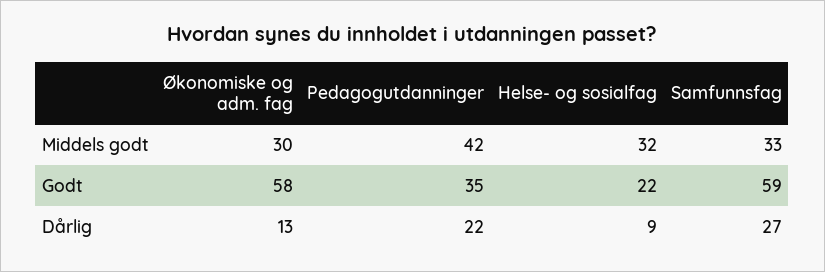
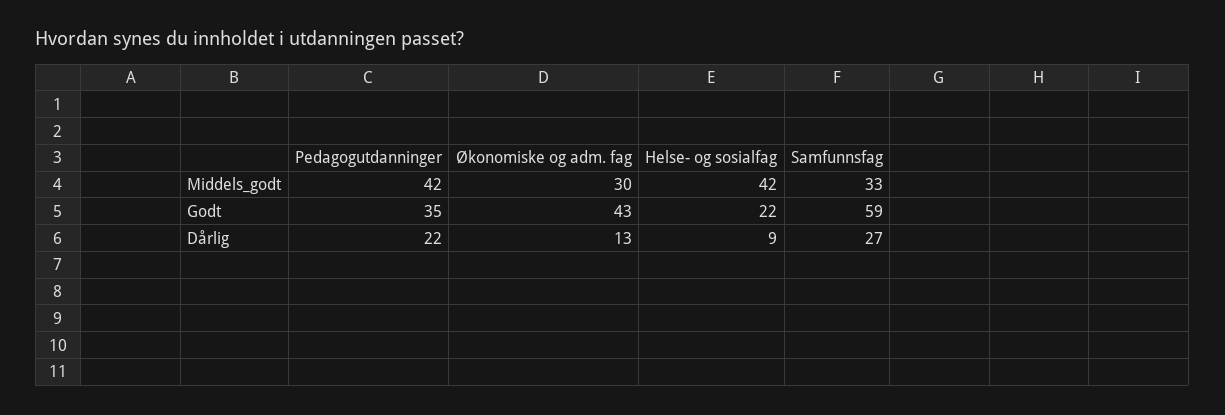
  {
    "Økonomiske og adm. fag": {
      "Middels godt": 30,
-     "Godt": 58,
+     "Godt": 43,
      "Dårlig": 13
    },
    "Pedagogutdanninger": {
      "Middels godt": 42,
      "Godt": 35,
      "Dårlig": 22
    },
    "Helse- og sosialfag": {
-     "Middels godt": 32,
+     "Middels godt": 42,
      "Godt": 22,
      "Dårlig": 9
    },
    "Samfunnsfag": {
      "Middels godt": 33,
      "Godt": 59,
      "Dårlig": 27
    }
  }

